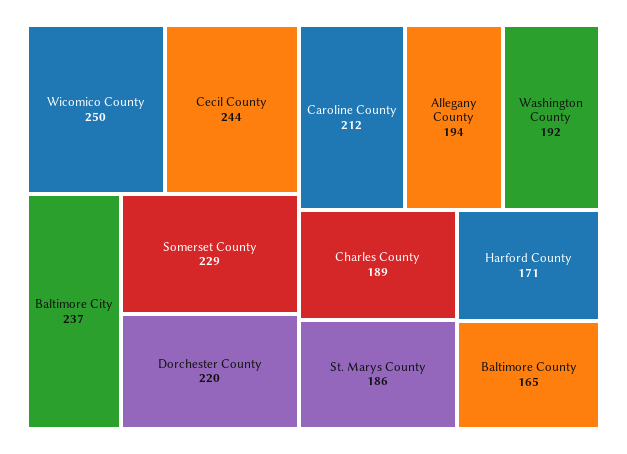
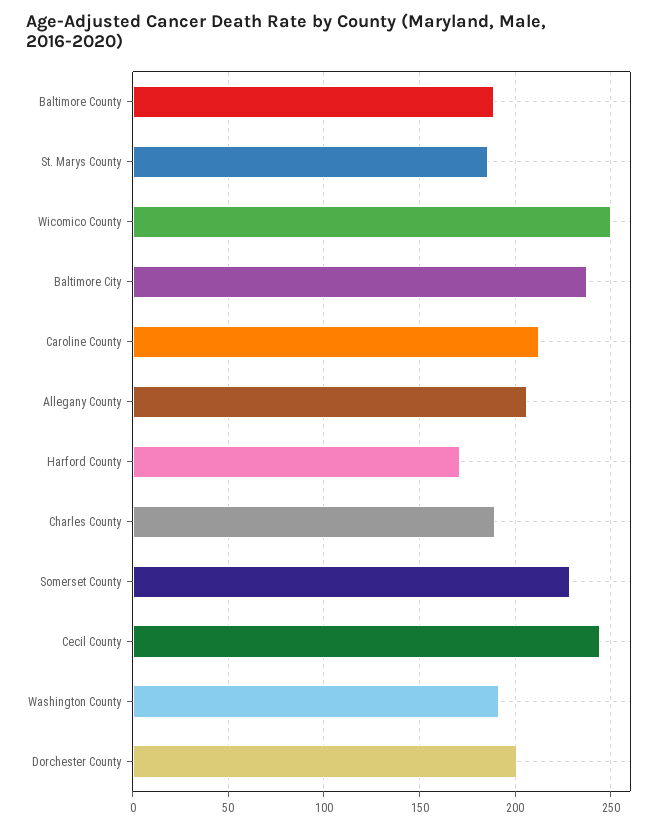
  {
    "Wicomico County": 250,
    "Cecil County": 244,
    "Baltimore City": 237,
    "Somerset County": 229,
-   "Dorchester County": 220,
+   "Dorchester County": 200,
    "Caroline County": 212,
-   "Allegany County": 194,
+   "Allegany County": 205,
    "Washington County": 192,
    "Charles County": 189,
    "St. Marys County": 186,
    "Harford County": 171,
-   "Baltimore County": 165
+   "Baltimore County": 190
  }

